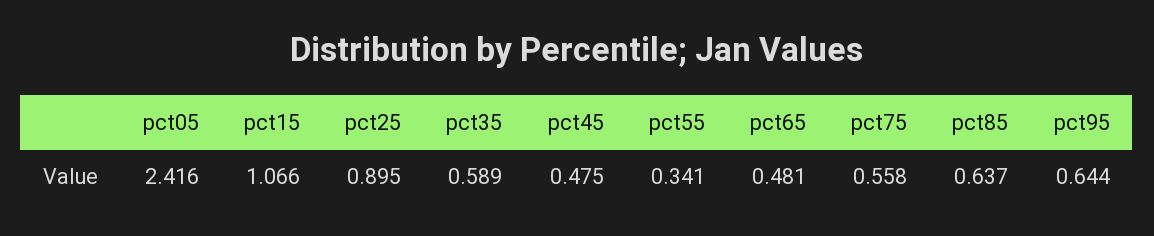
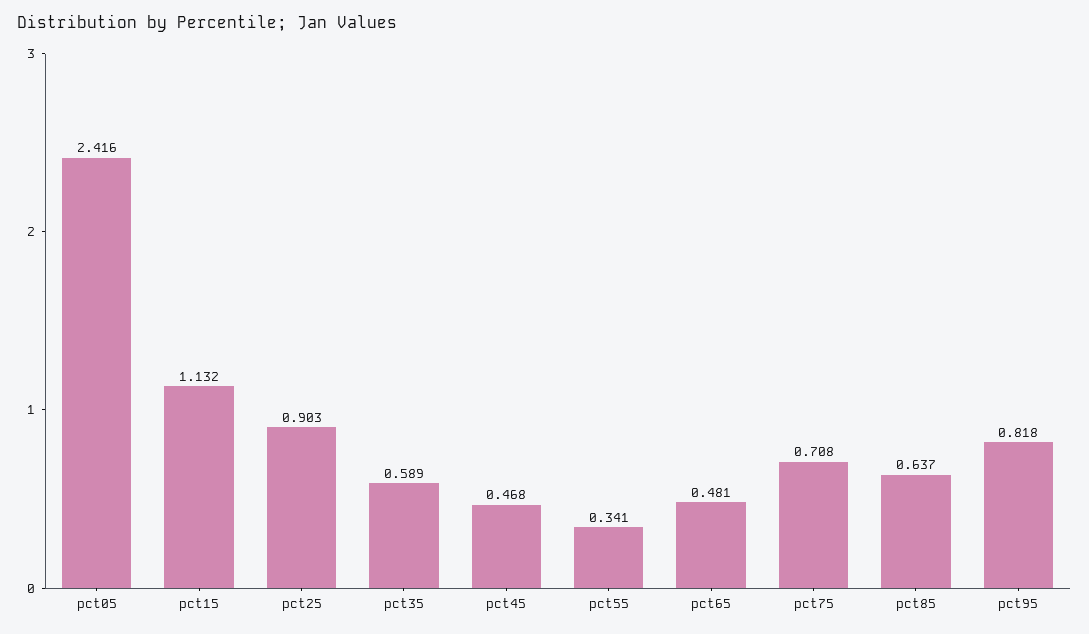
  {
    "pct05": 2.416,
-   "pct15": 1.066,
+   "pct15": 1.132,
-   "pct25": 0.895,
+   "pct25": 0.903,
    "pct35": 0.589,
-   "pct45": 0.475,
+   "pct45": 0.468,
    "pct55": 0.341,
    "pct65": 0.481,
-   "pct75": 0.558,
+   "pct75": 0.708,
    "pct85": 0.637,
-   "pct95": 0.644
+   "pct95": 0.818
  }

